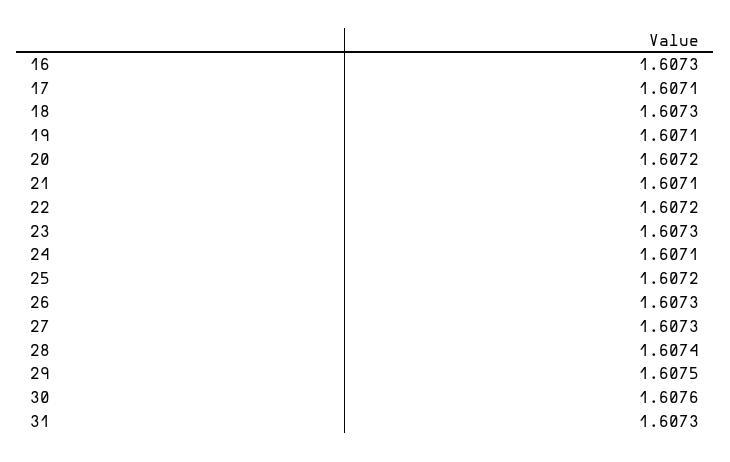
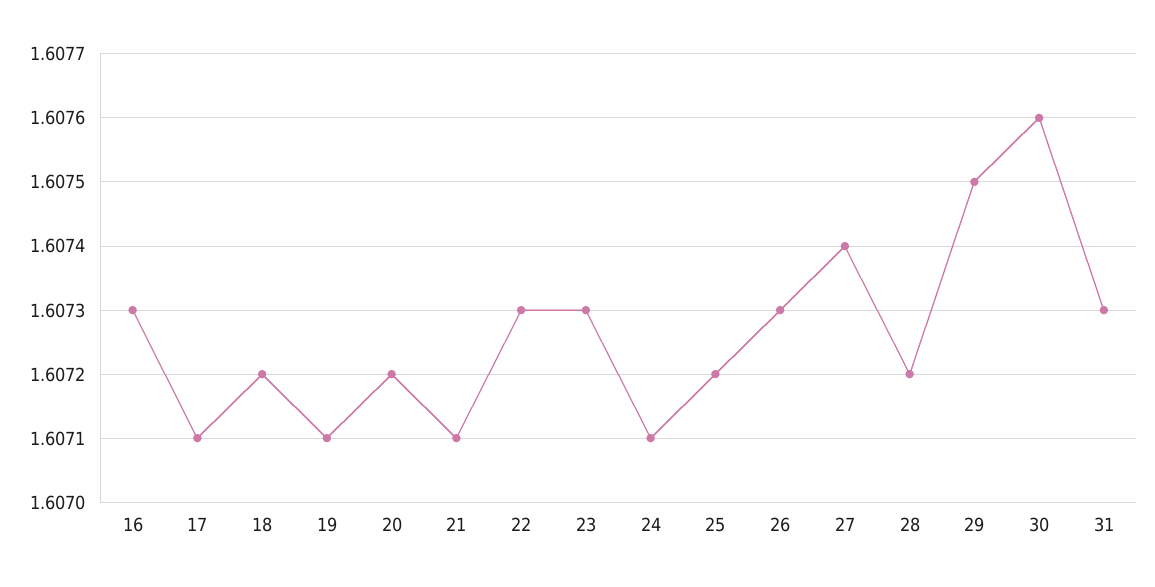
  {
    "16": 1.6073,
    "17": 1.6071,
-   "18": 1.6073,
+   "18": 1.6072,
    "19": 1.6071,
    "20": 1.6072,
    "21": 1.6071,
-   "22": 1.6072,
+   "22": 1.6073,
    "23": 1.6073,
    "24": 1.6071,
    "25": 1.6072,
    "26": 1.6073,
-   "27": 1.6073,
+   "27": 1.6074,
-   "28": 1.6074,
+   "28": 1.6072,
    "29": 1.6075,
    "30": 1.6076,
    "31": 1.6073
  }

